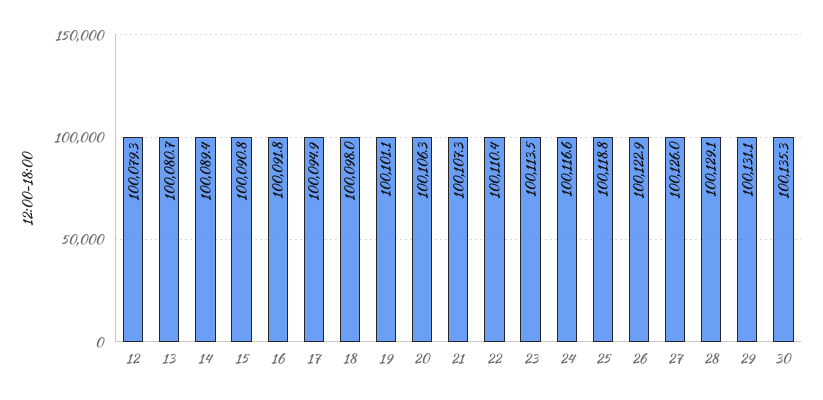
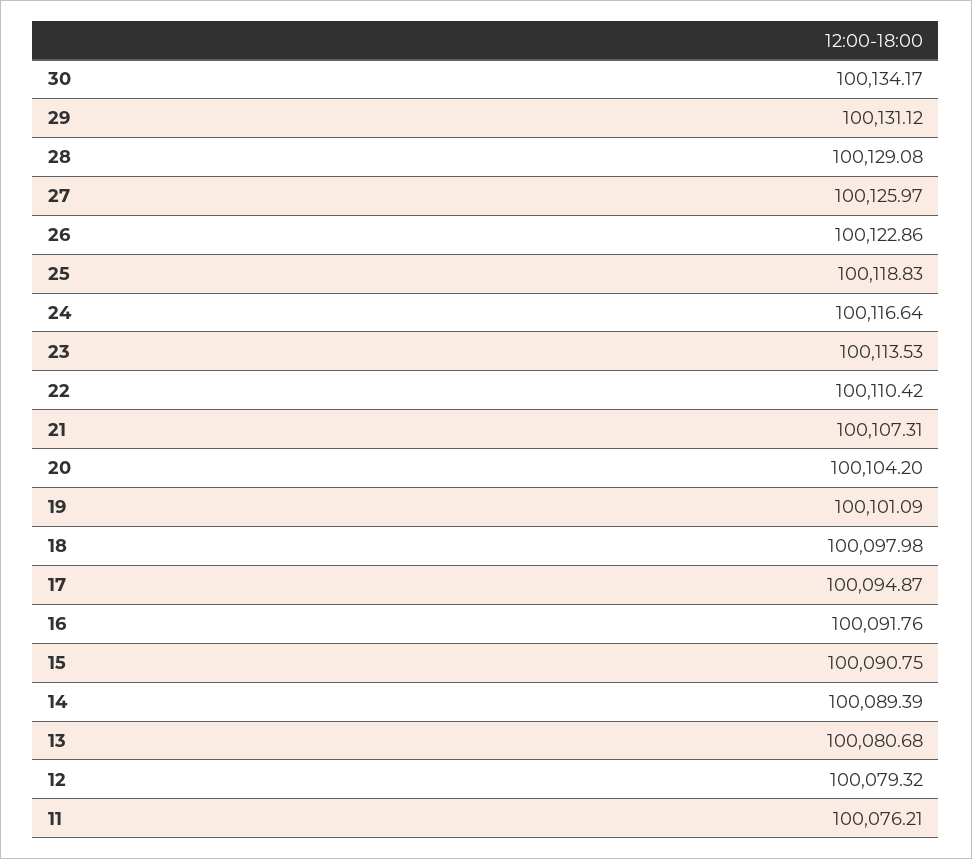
  {
    "12": 100079.32,
    "13": 100080.68,
    "14": 100089.39,
    "15": 100090.75,
    "16": 100091.76,
    "17": 100094.87,
    "18": 100097.98,
    "19": 100101.09,
-   "20": 100106.3,
+   "20": 100104.2,
    "21": 100107.31,
    "22": 100110.42,
    "23": 100113.53,
    "24": 100116.64,
    "25": 100118.83,
    "26": 100122.86,
    "27": 100125.97,
    "28": 100129.08,
    "29": 100131.12,
-   "30": 100135.3
+   "30": 100134.17,
+   "11": 100076.21
  }

